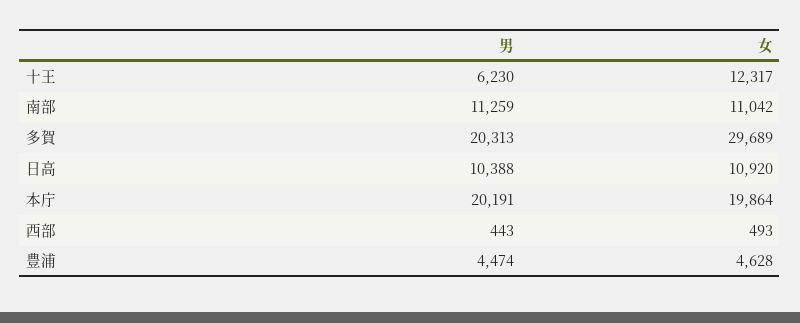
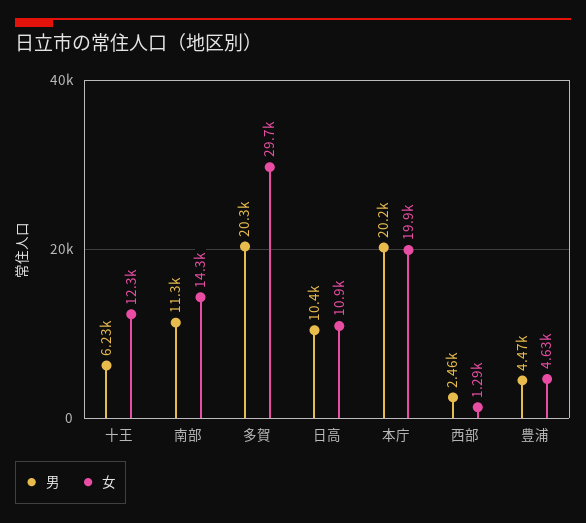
  {
    "男": {
      "十王": 6230,
      "南部": 11259,
      "多賀": 20313,
      "日高": 10388,
      "本庁": 20191,
-     "西部": 443,
+     "西部": 2460,
      "豊浦": 4474
    },
    "女": {
      "十王": 12317,
-     "南部": 11042,
+     "南部": 14300,
      "多賀": 29689,
      "日高": 10920,
      "本庁": 19864,
-     "西部": 493,
+     "西部": 1290,
      "豊浦": 4628
    }
  }

